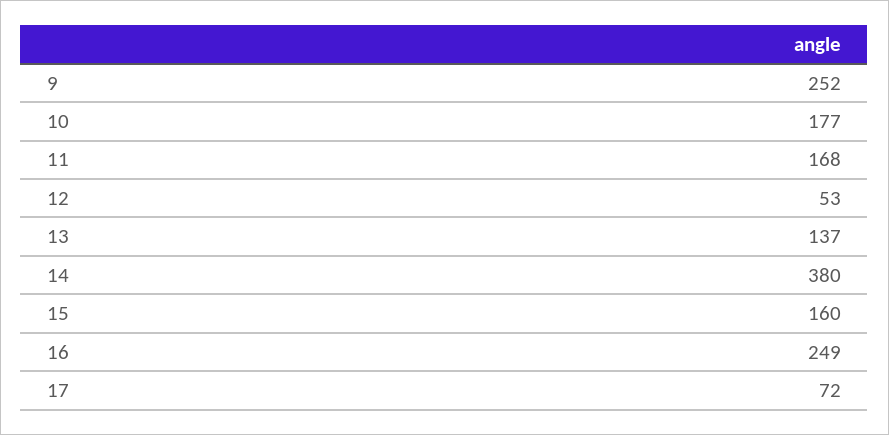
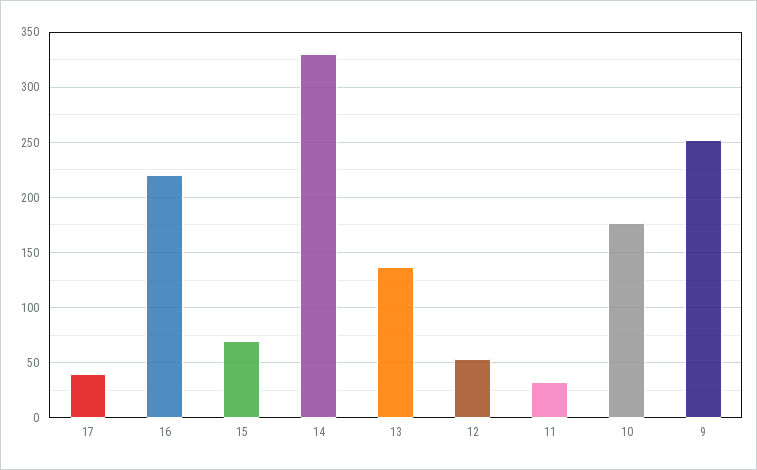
  {
    "9": 252,
    "10": 177,
-   "11": 168,
+   "11": 30,
    "12": 53,
    "13": 137,
-   "14": 380,
+   "14": 330,
-   "15": 160,
+   "15": 70,
-   "16": 249,
+   "16": 220,
-   "17": 72
+   "17": 40
  }

